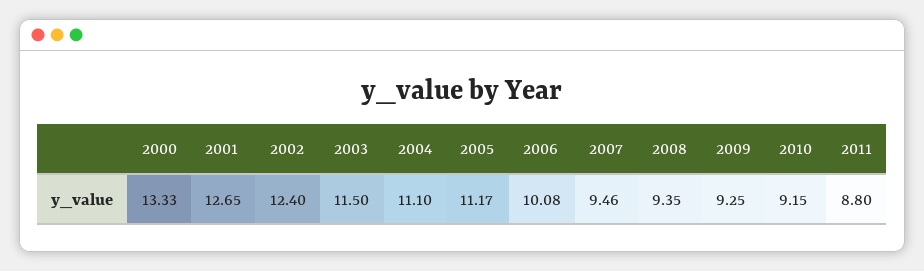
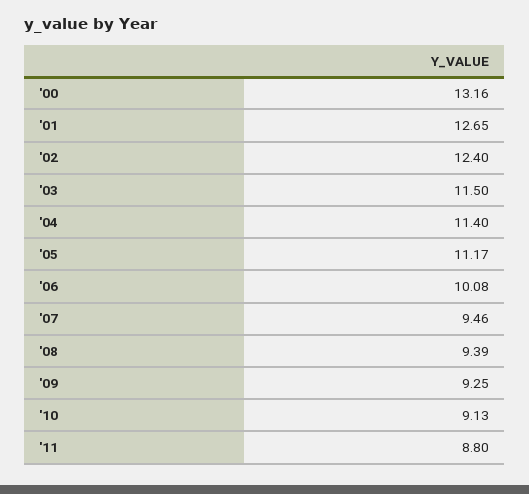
  {
-   "2000": 13.33,
+   "2000": 13.16,
    "2001": 12.65,
    "2002": 12.4,
    "2003": 11.5,
-   "2004": 11.1,
+   "2004": 11.4,
    "2005": 11.17,
    "2006": 10.08,
    "2007": 9.46,
-   "2008": 9.35,
+   "2008": 9.39,
    "2009": 9.25,
-   "2010": 9.15,
+   "2010": 9.13,
    "2011": 8.8
  }

